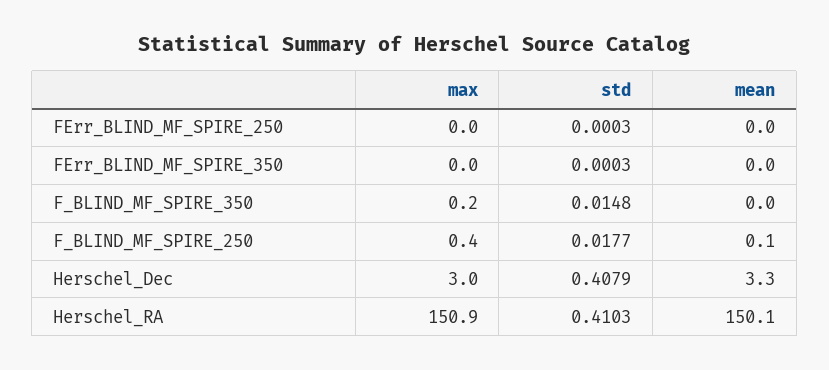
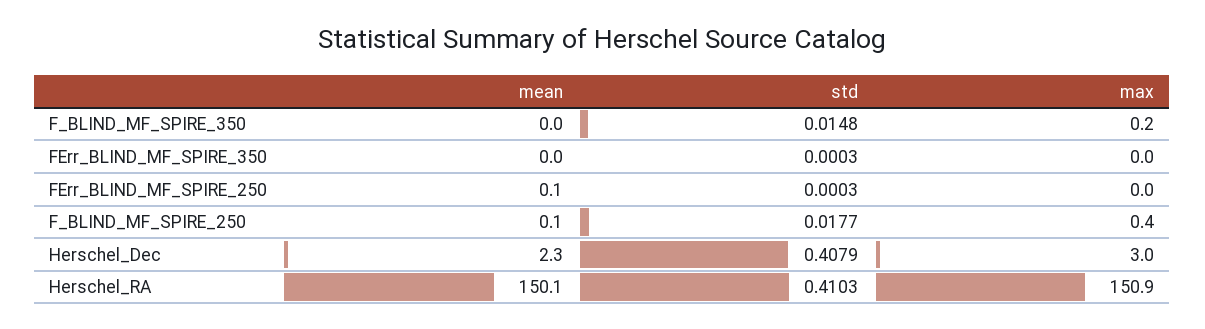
  {
    "max": {
      "FErr_BLIND_MF_SPIRE_250": 0,
      "FErr_BLIND_MF_SPIRE_350": 0,
      "F_BLIND_MF_SPIRE_350": 0.2,
      "F_BLIND_MF_SPIRE_250": 0.4,
      "Herschel_Dec": 3,
      "Herschel_RA": 150.9
    },
    "std": {
      "FErr_BLIND_MF_SPIRE_250": 0.0003,
      "FErr_BLIND_MF_SPIRE_350": 0.0003,
      "F_BLIND_MF_SPIRE_350": 0.0148,
      "F_BLIND_MF_SPIRE_250": 0.0177,
      "Herschel_Dec": 0.4079,
      "Herschel_RA": 0.4103
    },
    "mean": {
-     "FErr_BLIND_MF_SPIRE_250": 0,
+     "FErr_BLIND_MF_SPIRE_250": 0.1,
      "FErr_BLIND_MF_SPIRE_350": 0,
      "F_BLIND_MF_SPIRE_350": 0,
      "F_BLIND_MF_SPIRE_250": 0.1,
-     "Herschel_Dec": 3.3,
+     "Herschel_Dec": 2.3,
      "Herschel_RA": 150.1
    }
  }

